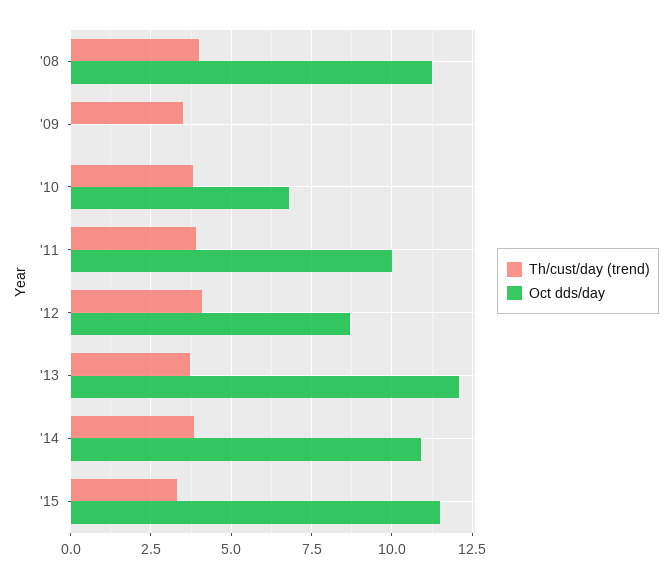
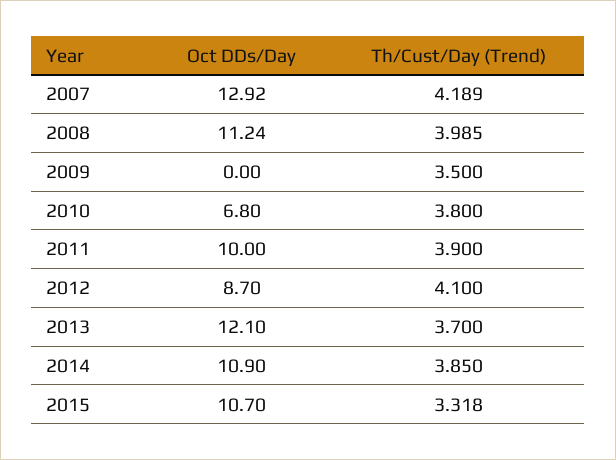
  {
    "Th/cust/day (trend)": {
      "'08": 3.985,
      "'09": 3.5,
      "'10": 3.8,
      "'11": 3.9,
      "'12": 4.1,
      "'13": 3.7,
      "'14": 3.85,
-     "'15": 3.318
+     "'15": 3.318,
+     "2007": 4.189
    },
    "Oct dds/day": {
      "'08": 11.24,
      "'09": 0,
      "'10": 6.8,
      "'11": 10,
      "'12": 8.7,
      "'13": 12.1,
      "'14": 10.9,
-     "'15": 11.5
+     "'15": 10.7,
+     "2007": 12.92
    }
  }

